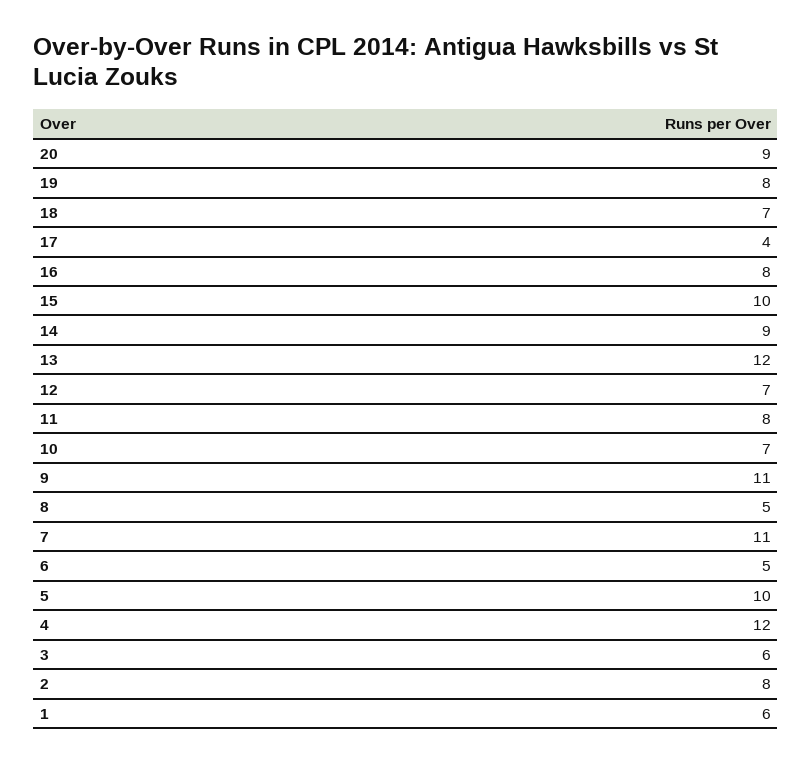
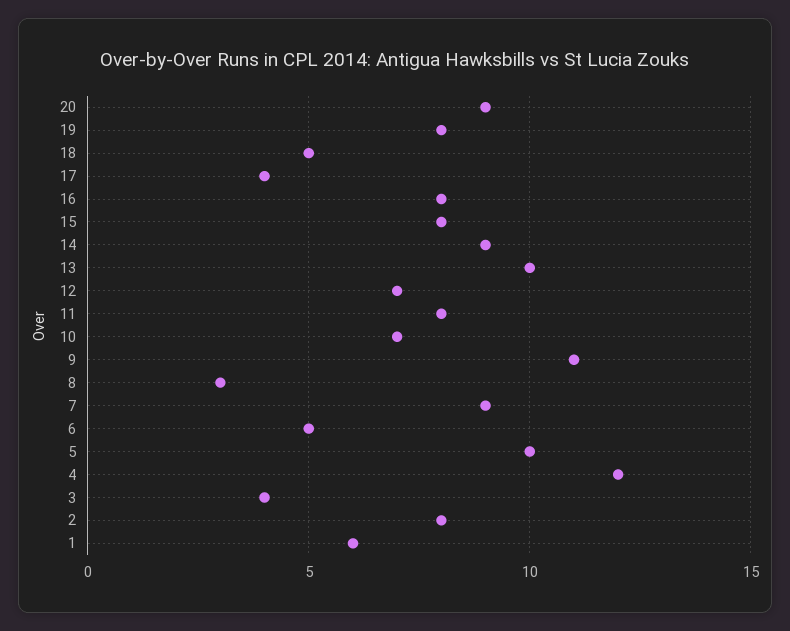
  {
    "20": 9,
    "19": 8,
-   "18": 7,
+   "18": 5,
    "17": 4,
    "16": 8,
-   "15": 10,
+   "15": 8,
    "14": 9,
-   "13": 12,
+   "13": 10,
    "12": 7,
    "11": 8,
    "10": 7,
    "9": 11,
-   "8": 5,
+   "8": 3,
-   "7": 11,
+   "7": 9,
    "6": 5,
    "5": 10,
    "4": 12,
-   "3": 6,
+   "3": 4,
    "2": 8,
    "1": 6
  }

